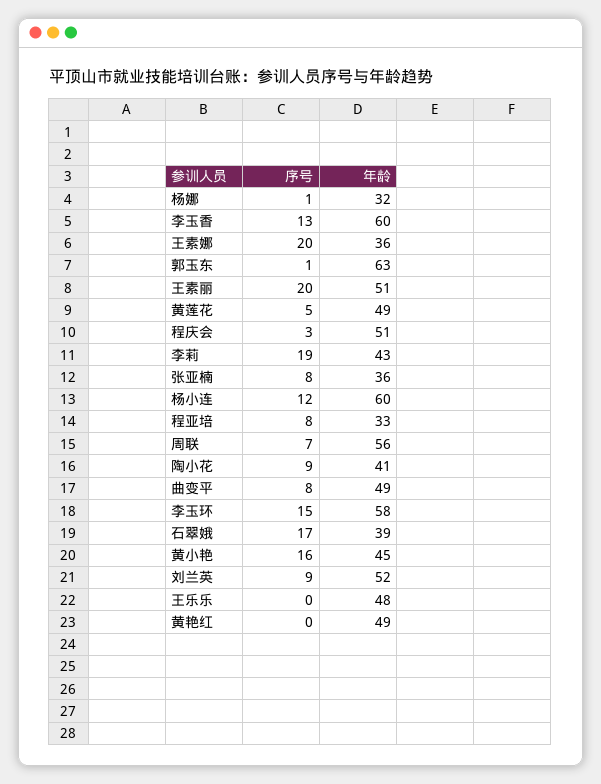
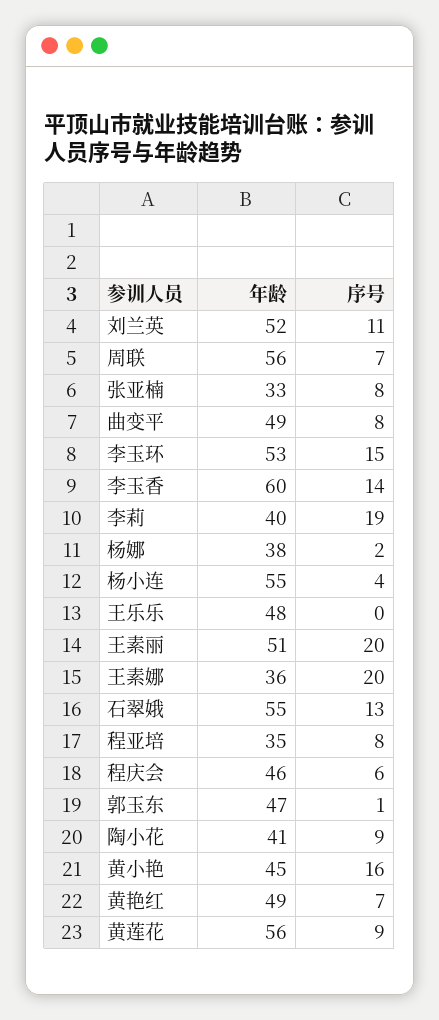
  {
    "序号": {
-     "杨娜": 1,
+     "杨娜": 2,
-     "李玉香": 13,
+     "李玉香": 14,
      "王素娜": 20,
      "郭玉东": 1,
      "王素丽": 20,
-     "黄莲花": 5,
+     "黄莲花": 9,
-     "程庆会": 3,
+     "程庆会": 6,
      "李莉": 19,
      "张亚楠": 8,
-     "杨小连": 12,
+     "杨小连": 4,
      "程亚培": 8,
      "周联": 7,
      "陶小花": 9,
      "曲变平": 8,
      "李玉环": 15,
-     "石翠娥": 17,
+     "石翠娥": 13,
      "黄小艳": 16,
-     "刘兰英": 9,
+     "刘兰英": 11,
      "王乐乐": 0,
-     "黄艳红": 0
+     "黄艳红": 7
    },
    "年龄": {
-     "杨娜": 32,
+     "杨娜": 38,
      "李玉香": 60,
      "王素娜": 36,
-     "郭玉东": 63,
+     "郭玉东": 47,
      "王素丽": 51,
-     "黄莲花": 49,
+     "黄莲花": 56,
-     "程庆会": 51,
+     "程庆会": 46,
-     "李莉": 43,
+     "李莉": 40,
-     "张亚楠": 36,
+     "张亚楠": 33,
-     "杨小连": 60,
+     "杨小连": 55,
-     "程亚培": 33,
+     "程亚培": 35,
      "周联": 56,
      "陶小花": 41,
      "曲变平": 49,
-     "李玉环": 58,
+     "李玉环": 53,
-     "石翠娥": 39,
+     "石翠娥": 55,
      "黄小艳": 45,
      "刘兰英": 52,
      "王乐乐": 48,
      "黄艳红": 49
    }
  }

